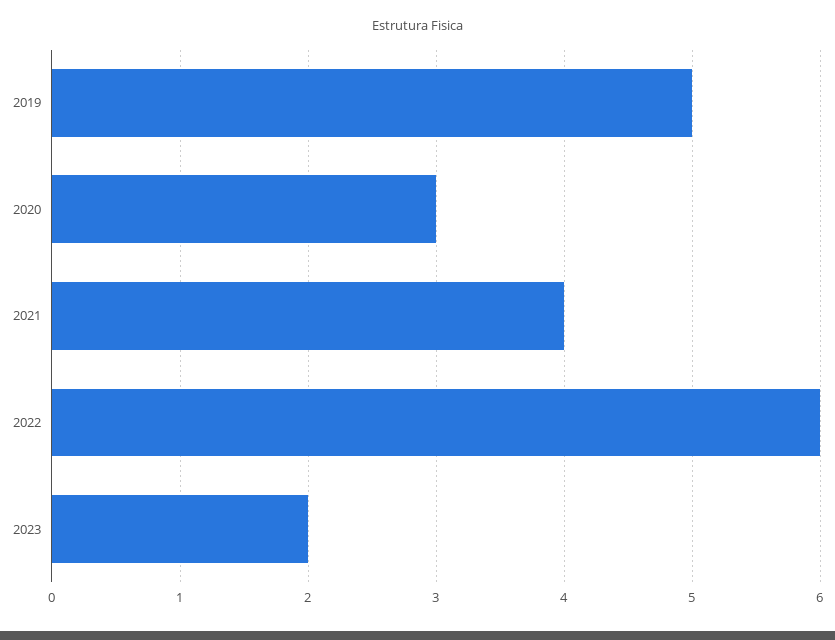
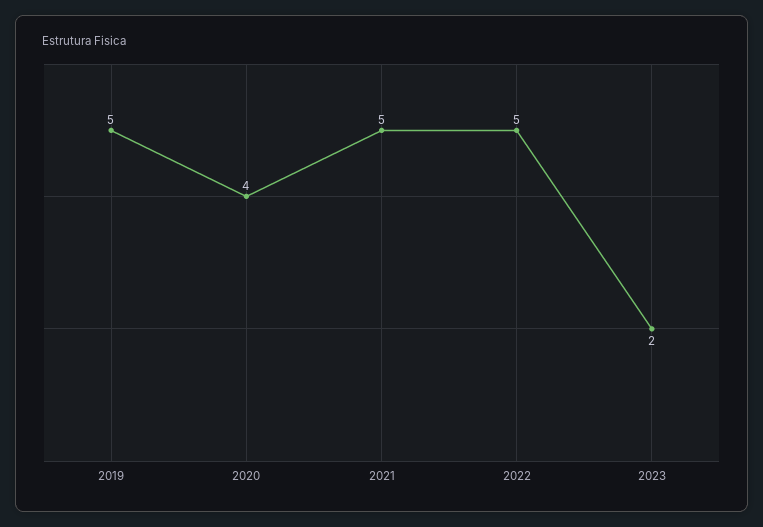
  {
    "2019": 5,
-   "2020": 3,
+   "2020": 4,
-   "2021": 4,
+   "2021": 5,
-   "2022": 6,
+   "2022": 5,
    "2023": 2
  }

